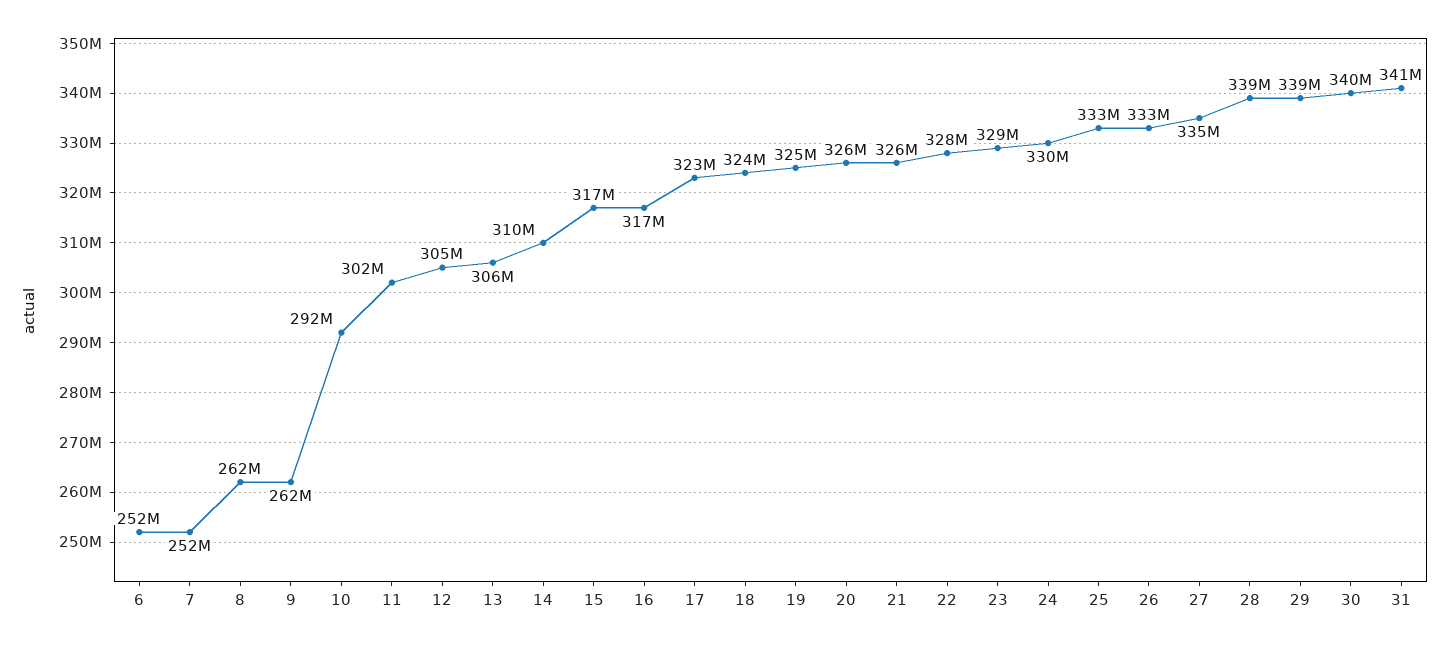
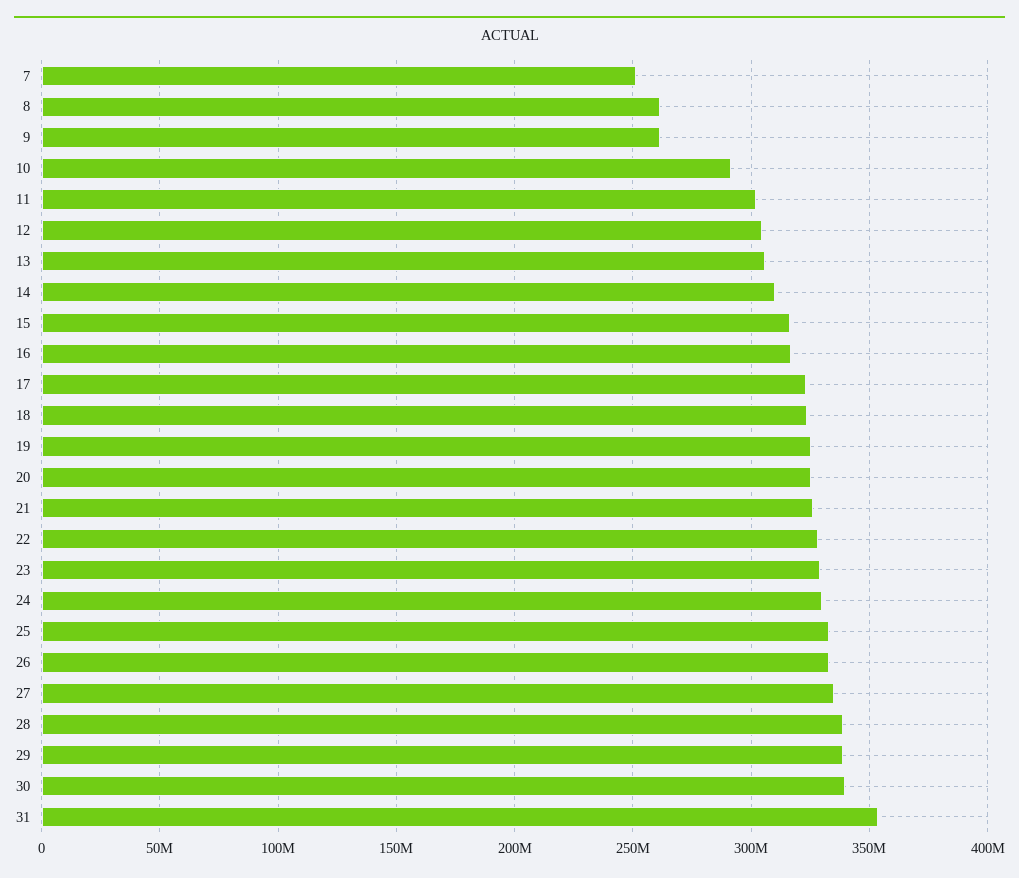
  {
-   "6": 252000000,
    "7": 252000000,
    "8": 262000000,
    "9": 262000000,
    "10": 292000000,
    "11": 302000000,
    "12": 305000000,
    "13": 306000000,
    "14": 310000000,
    "15": 317000000,
    "16": 317000000,
    "17": 323000000,
    "18": 324000000,
    "19": 325000000,
    "20": 326000000,
    "21": 326000000,
    "22": 328000000,
    "23": 329000000,
    "24": 330000000,
    "25": 333000000,
    "26": 333000000,
    "27": 335000000,
    "28": 339000000,
    "29": 339000000,
    "30": 340000000,
-   "31": 341000000
+   "31": 355000000
  }

